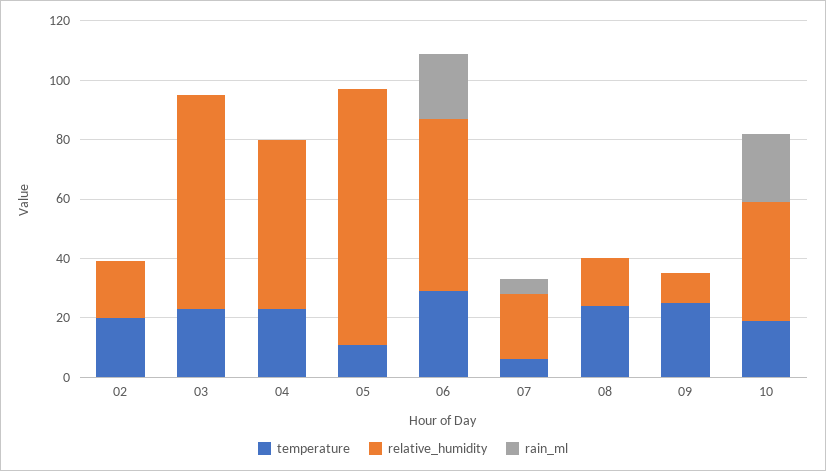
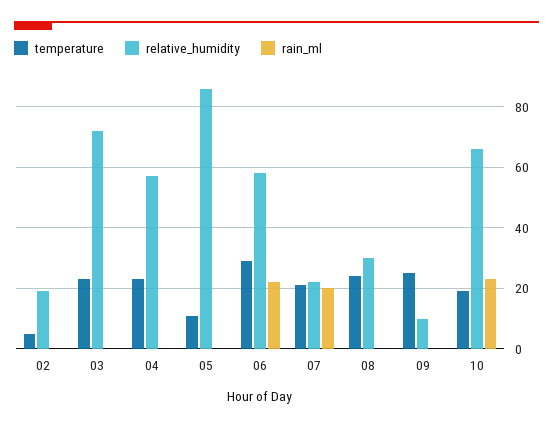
  {
    "temperature": {
-     "02": 20,
+     "02": 5,
      "03": 25,
      "04": 25,
      "05": 10,
      "06": 30,
-     "07": 5,
+     "07": 20,
      "08": 25,
      "09": 25,
      "10": 20
    },
    "relative_humidity": {
      "02": 20,
      "03": 70,
      "04": 55,
      "05": 85,
      "06": 60,
      "07": 20,
-     "08": 15,
+     "08": 30,
      "09": 10,
-     "10": 40
+     "10": 65
    },
    "rain_ml": {
      "02": 0,
      "03": 0,
      "04": 0,
      "05": 0,
      "06": 20,
-     "07": 5,
+     "07": 20,
      "08": 0,
      "09": 0,
      "10": 25
    }
  }

